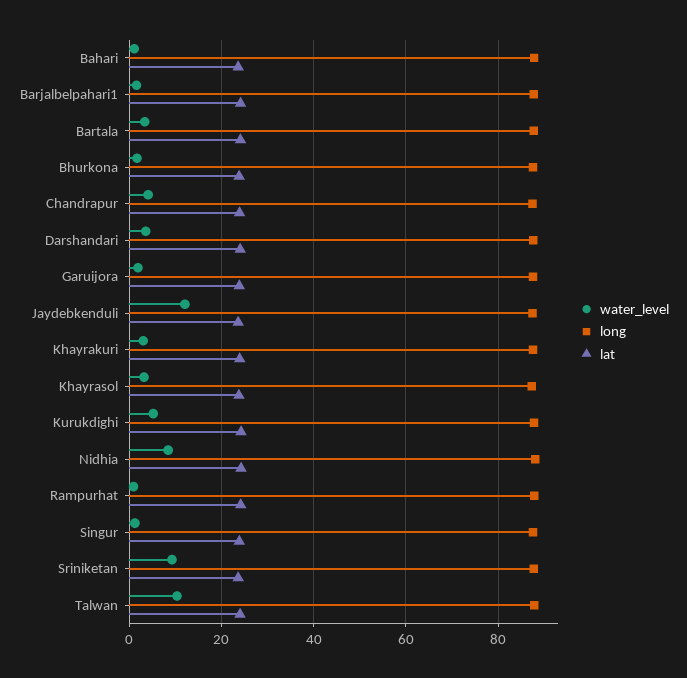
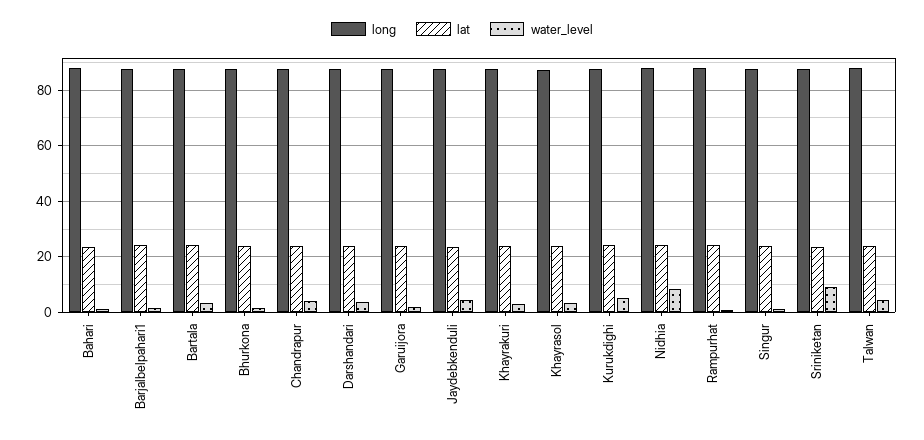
  {
    "water_level": {
      "Bahari": 2,
      "Barjalbelpahari1": 2,
      "Bartala": 4,
      "Bhurkona": 2,
      "Chandrapur": 4,
      "Darshandari": 4,
      "Garuijora": 2,
-     "Jaydebkenduli": 12,
+     "Jaydebkenduli": 5,
      "Khayrakuri": 4,
      "Khayrasol": 4,
      "Kurukdighi": 6,
      "Nidhia": 8,
      "Rampurhat": 0,
      "Singur": 2,
      "Sriniketan": 10,
-     "Talwan": 10
+     "Talwan": 5
    },
    "long": {
      "Bahari": 88,
      "Barjalbelpahari1": 88,
      "Bartala": 88,
      "Bhurkona": 88,
      "Chandrapur": 88,
      "Darshandari": 88,
      "Garuijora": 88,
      "Jaydebkenduli": 88,
      "Khayrakuri": 88,
      "Khayrasol": 88,
      "Kurukdighi": 88,
      "Nidhia": 88,
      "Rampurhat": 88,
      "Singur": 88,
      "Sriniketan": 88,
      "Talwan": 88
    },
    "lat": {
      "Bahari": 24,
      "Barjalbelpahari1": 24,
      "Bartala": 24,
      "Bhurkona": 24,
      "Chandrapur": 24,
      "Darshandari": 24,
      "Garuijora": 24,
      "Jaydebkenduli": 24,
      "Khayrakuri": 24,
      "Khayrasol": 24,
      "Kurukdighi": 24,
      "Nidhia": 24,
      "Rampurhat": 24,
      "Singur": 24,
      "Sriniketan": 24,
      "Talwan": 24
    }
  }

